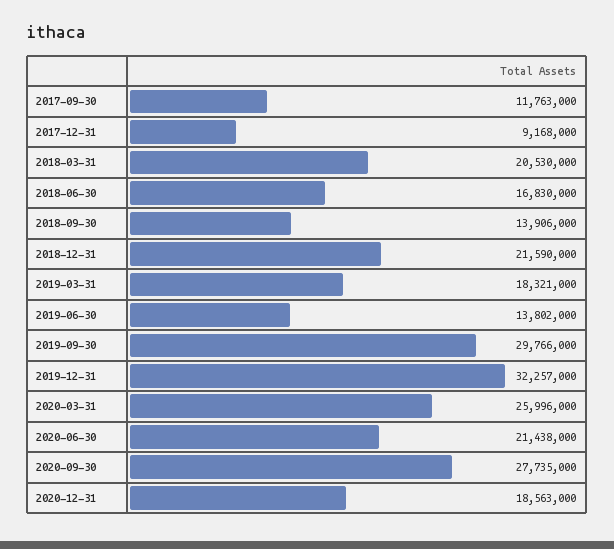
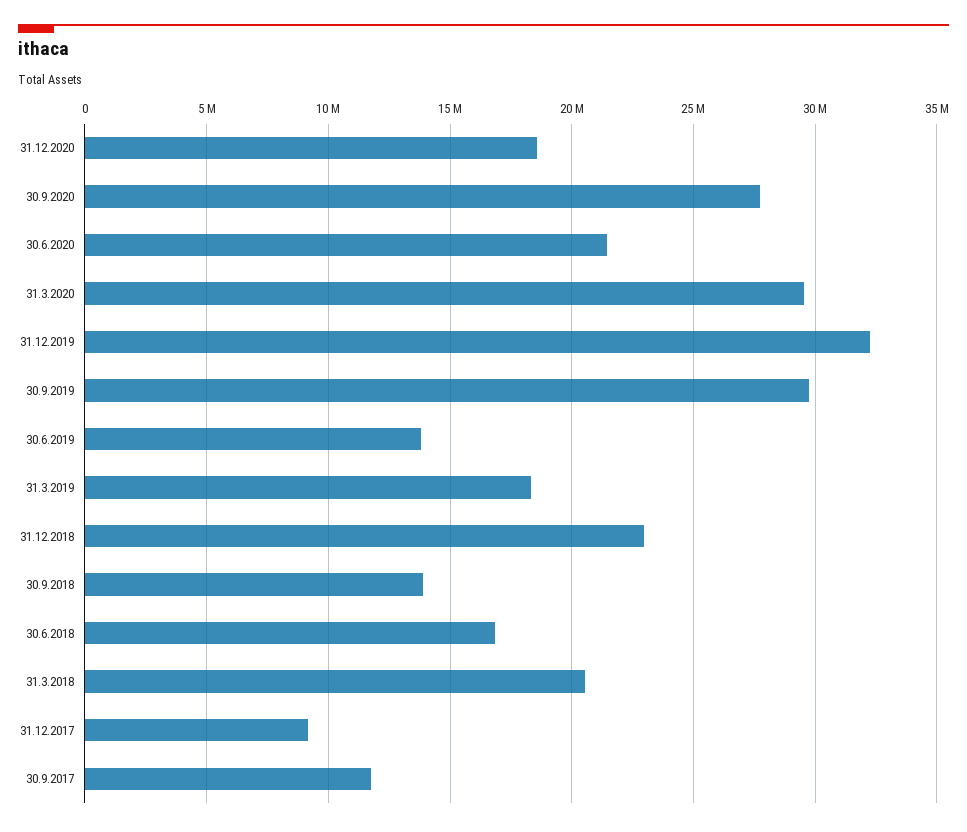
  {
    "2017-09-30": 11763000,
    "2017-12-31": 9168000,
    "2018-03-31": 20530000,
    "2018-06-30": 16830000,
    "2018-09-30": 13906000,
-   "2018-12-31": 21590000,
+   "2018-12-31": 23000000,
    "2019-03-31": 18321000,
    "2019-06-30": 13802000,
    "2019-09-30": 29766000,
    "2019-12-31": 32257000,
-   "2020-03-31": 25996000,
+   "2020-03-31": 29500000,
    "2020-06-30": 21438000,
    "2020-09-30": 27735000,
    "2020-12-31": 18563000
  }

